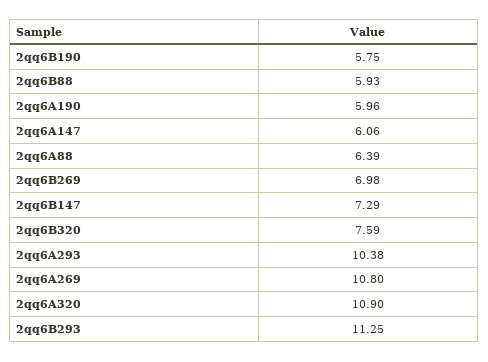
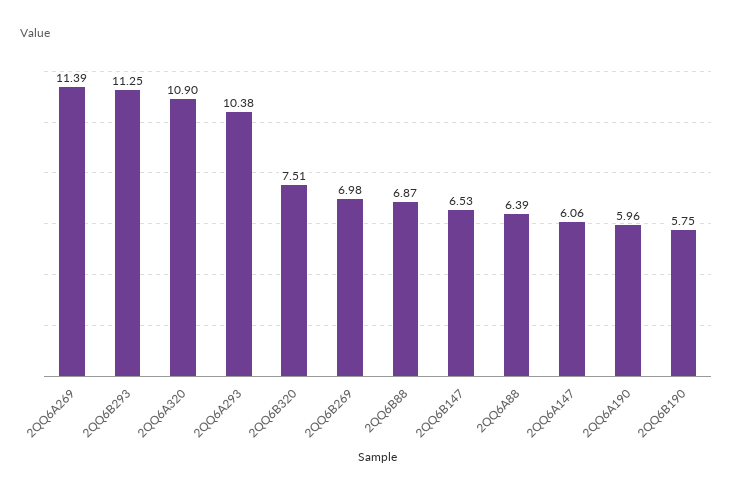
  {
    "2qq6B190": 5.75,
-   "2qq6B88": 5.93,
+   "2qq6B88": 6.87,
    "2qq6A190": 5.96,
    "2qq6A147": 6.06,
    "2qq6A88": 6.39,
    "2qq6B269": 6.98,
-   "2qq6B147": 7.29,
+   "2qq6B147": 6.53,
-   "2qq6B320": 7.59,
+   "2qq6B320": 7.51,
    "2qq6A293": 10.38,
-   "2qq6A269": 10.8,
+   "2qq6A269": 11.39,
    "2qq6A320": 10.9,
    "2qq6B293": 11.25
  }

